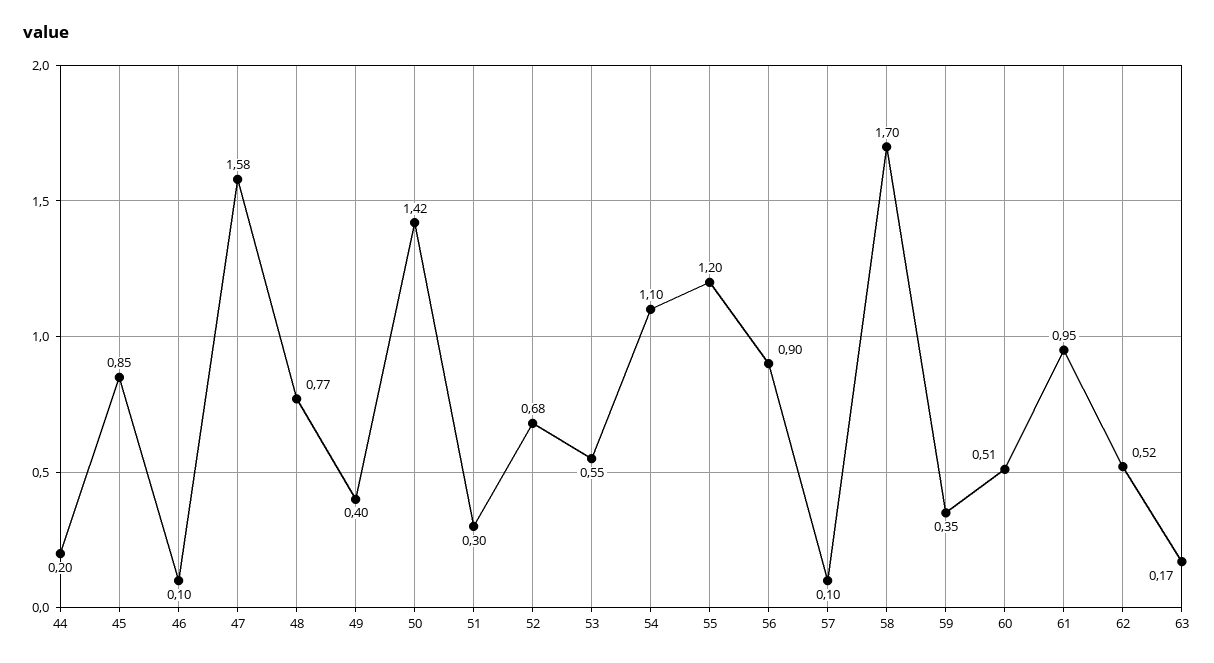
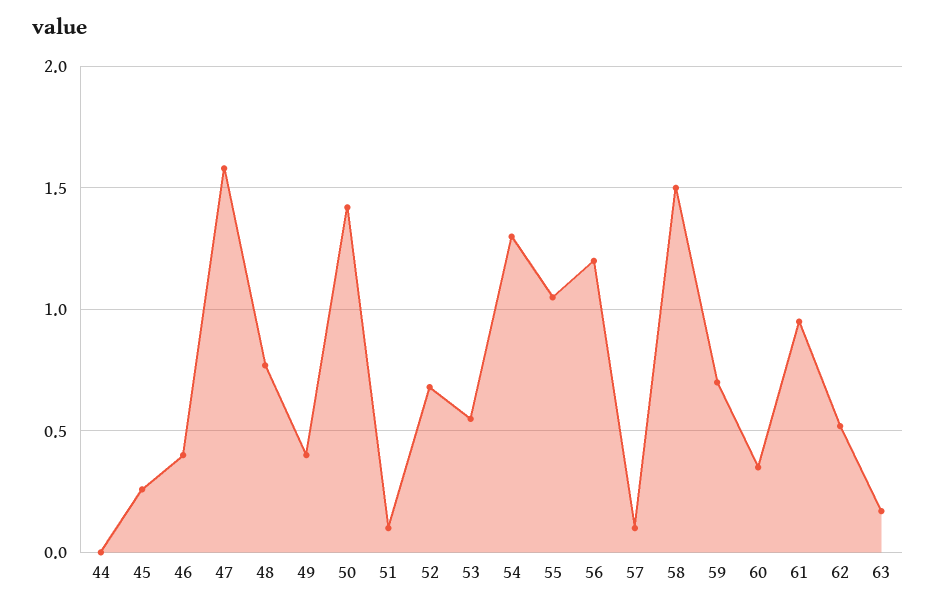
  {
-   "44": 0.2,
+   "44": 0,
-   "45": 0.85,
+   "45": 0.25,
-   "46": 0.1,
+   "46": 0.4,
    "47": 1.58,
    "48": 0.77,
    "49": 0.4,
    "50": 1.42,
-   "51": 0.3,
+   "51": 0.1,
    "52": 0.68,
    "53": 0.55,
-   "54": 1.1,
+   "54": 1.3,
-   "55": 1.2,
+   "55": 1.05,
-   "56": 0.9,
+   "56": 1.2,
    "57": 0.1,
-   "58": 1.7,
+   "58": 1.5,
-   "59": 0.35,
+   "59": 0.7,
-   "60": 0.51,
+   "60": 0.35,
    "61": 0.95,
    "62": 0.52,
    "63": 0.17
  }

